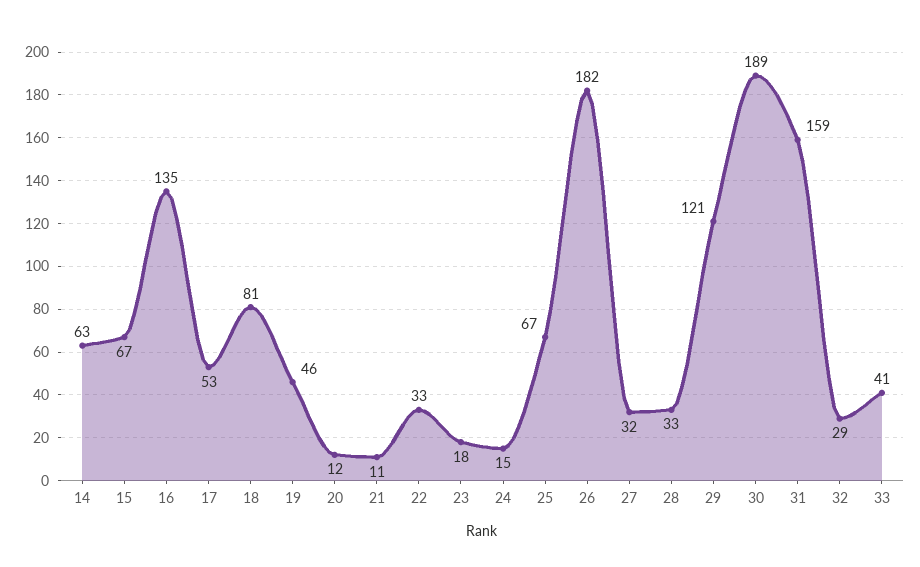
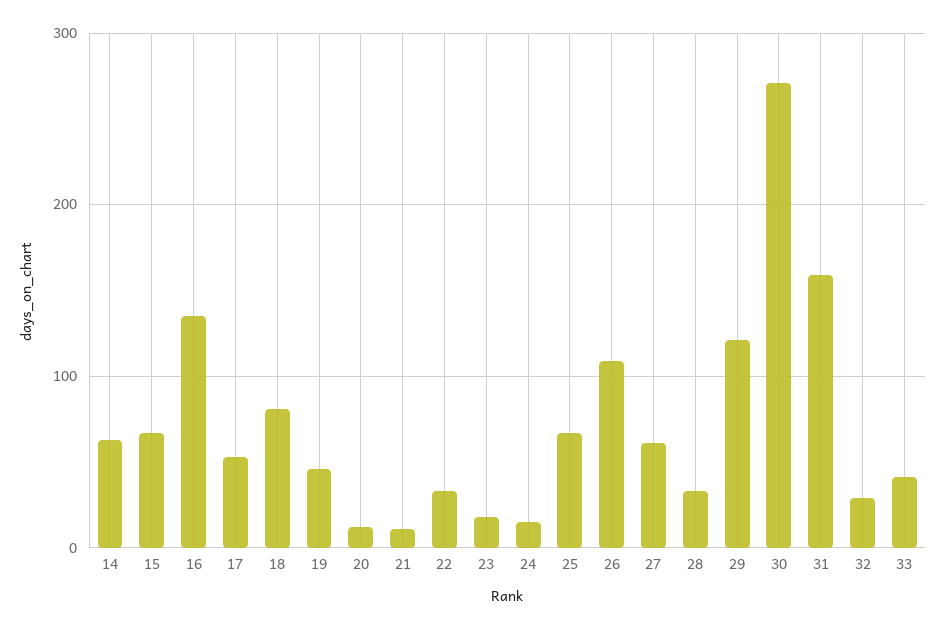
  {
    "14": 63,
    "15": 67,
    "16": 135,
    "17": 53,
    "18": 81,
    "19": 46,
    "20": 12,
    "21": 11,
    "22": 33,
    "23": 18,
    "24": 15,
    "25": 67,
-   "26": 182,
+   "26": 110,
-   "27": 32,
+   "27": 60,
    "28": 33,
    "29": 121,
-   "30": 189,
+   "30": 270,
    "31": 159,
    "32": 29,
    "33": 41
  }

